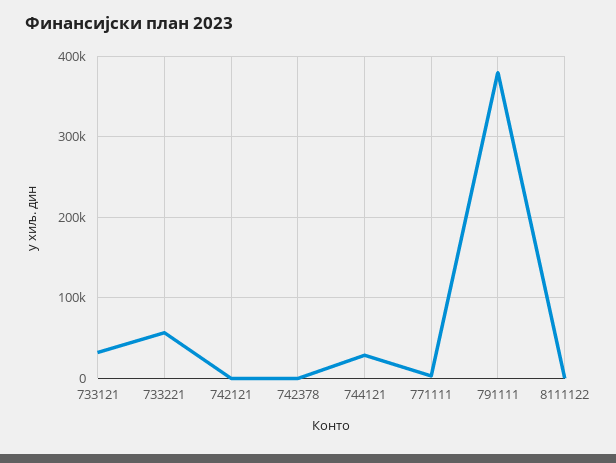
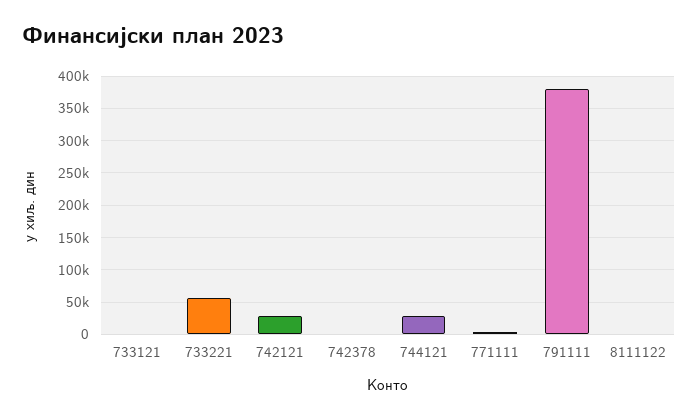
  {
-   "733121": 30000,
+   "733121": 0,
    "733221": 60000,
-   "742121": 0,
+   "742121": 30000,
    "742378": 0,
    "744121": 30000,
    "771111": 0,
    "791111": 380000,
    "8111122": 0
  }

